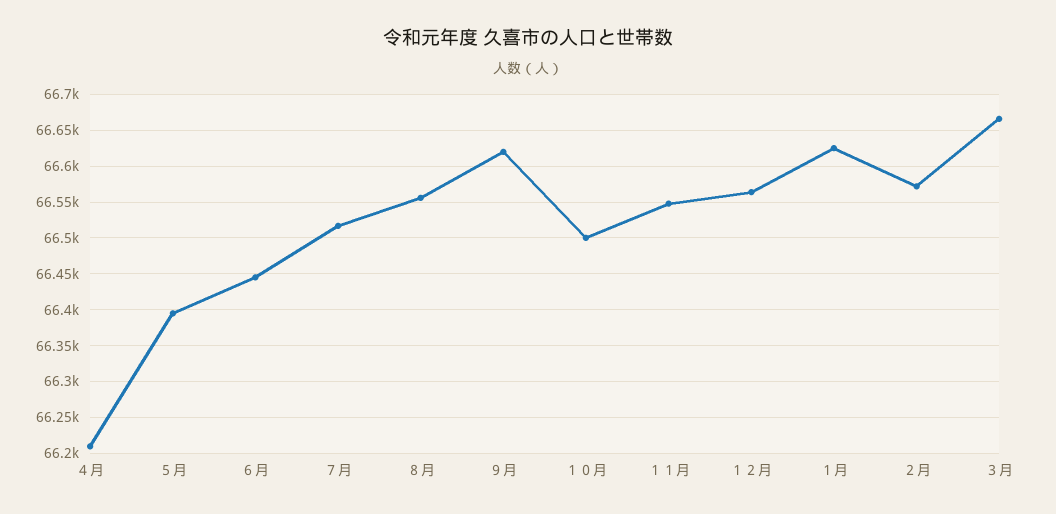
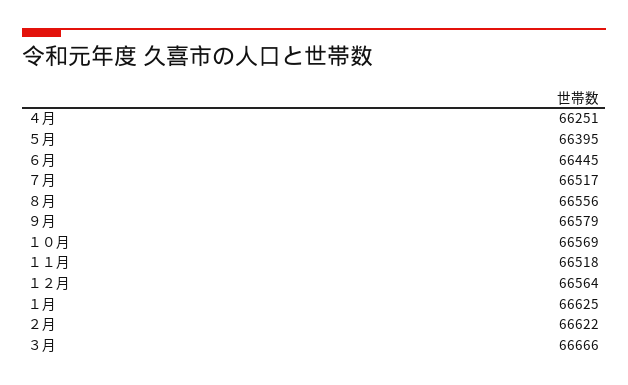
  {
-   "４月": 66210,
+   "４月": 66251,
    "５月": 66395,
    "６月": 66445,
    "７月": 66517,
    "８月": 66556,
-   "９月": 66620,
+   "９月": 66579,
-   "１０月": 66500,
+   "１０月": 66569,
-   "１１月": 66550,
+   "１１月": 66518,
    "１２月": 66564,
    "１月": 66625,
-   "２月": 66570,
+   "２月": 66622,
    "３月": 66666
  }

